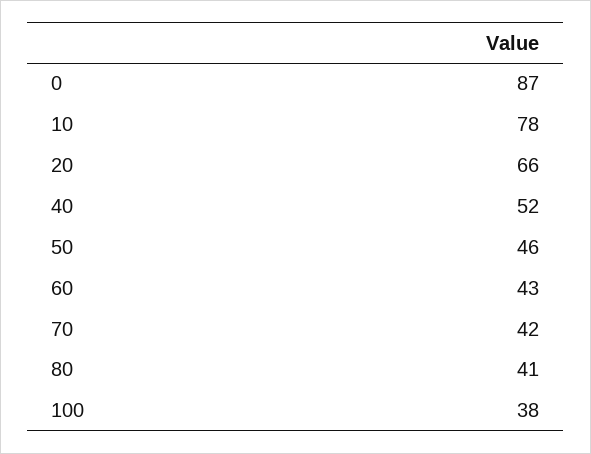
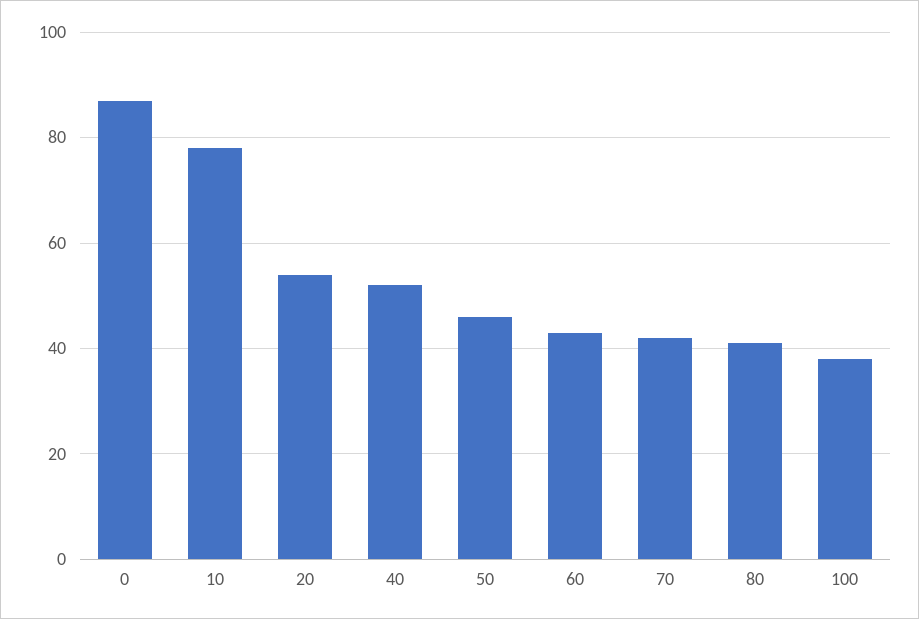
  {
    "0": 87,
    "10": 78,
-   "20": 66,
+   "20": 55,
    "40": 52,
    "50": 46,
    "60": 43,
    "70": 42,
    "80": 41,
    "100": 38
  }

